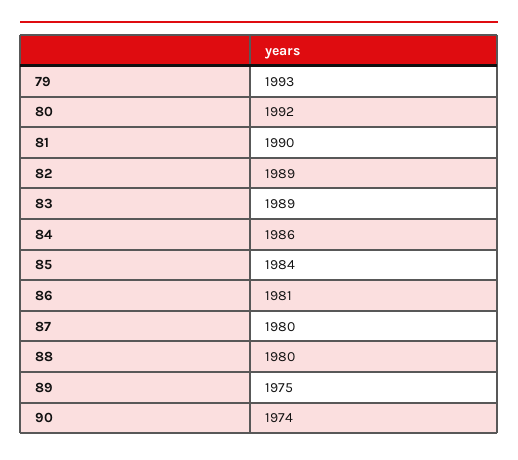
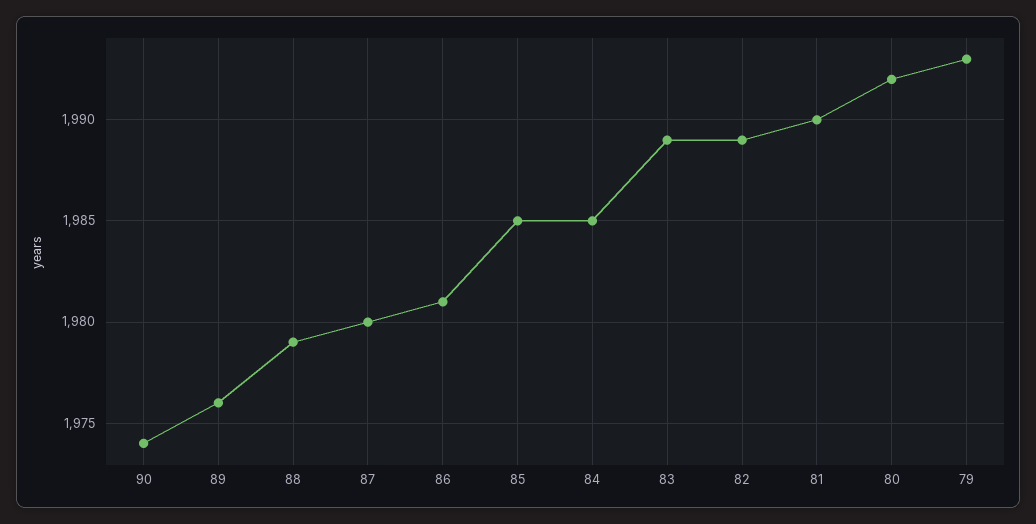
  {
    "79": 1993,
    "80": 1992,
    "81": 1990,
    "82": 1989,
    "83": 1989,
-   "84": 1986,
+   "84": 1985,
-   "85": 1984,
+   "85": 1985,
    "86": 1981,
    "87": 1980,
-   "88": 1980,
+   "88": 1979,
-   "89": 1975,
+   "89": 1976,
    "90": 1974
  }

